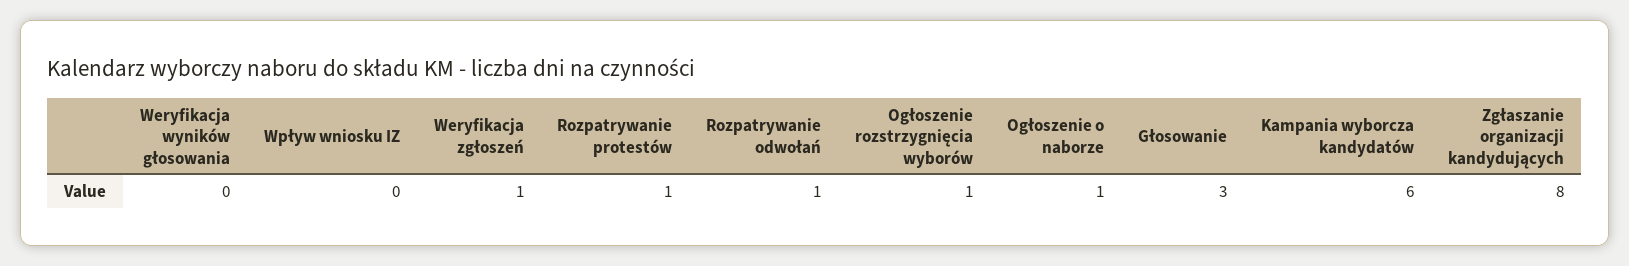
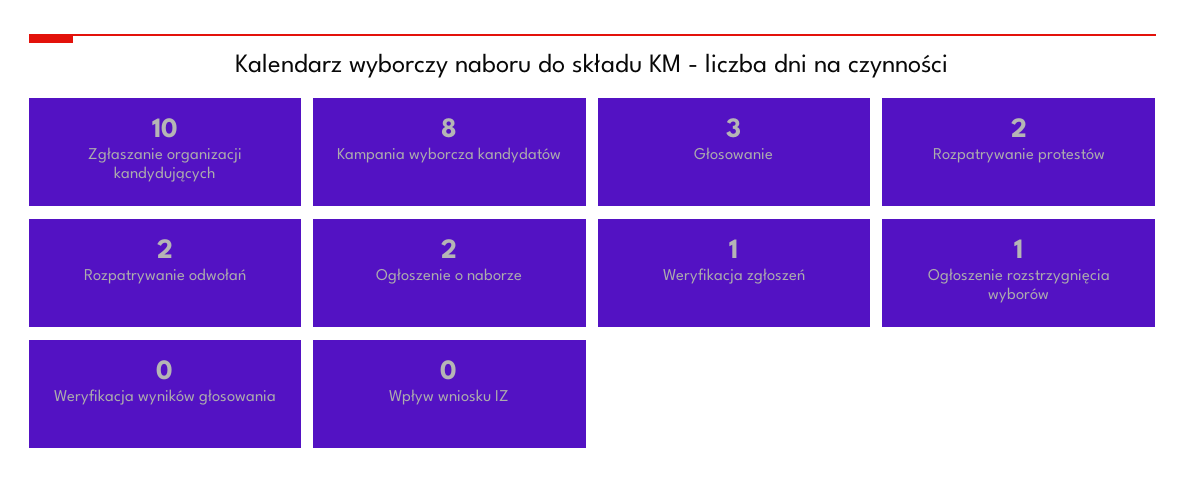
  {
    "Weryfikacja wyników głosowania": 0,
    "Wpływ wniosku IZ": 0,
    "Weryfikacja zgłoszeń": 1,
-   "Rozpatrywanie protestów": 1,
+   "Rozpatrywanie protestów": 2,
-   "Rozpatrywanie odwołań": 1,
+   "Rozpatrywanie odwołań": 2,
    "Ogłoszenie rozstrzygnięcia wyborów": 1,
-   "Ogłoszenie o naborze": 1,
+   "Ogłoszenie o naborze": 2,
    "Głosowanie": 3,
-   "Kampania wyborcza kandydatów": 6,
+   "Kampania wyborcza kandydatów": 8,
-   "Zgłaszanie organizacji kandydujących": 8
+   "Zgłaszanie organizacji kandydujących": 10
  }

